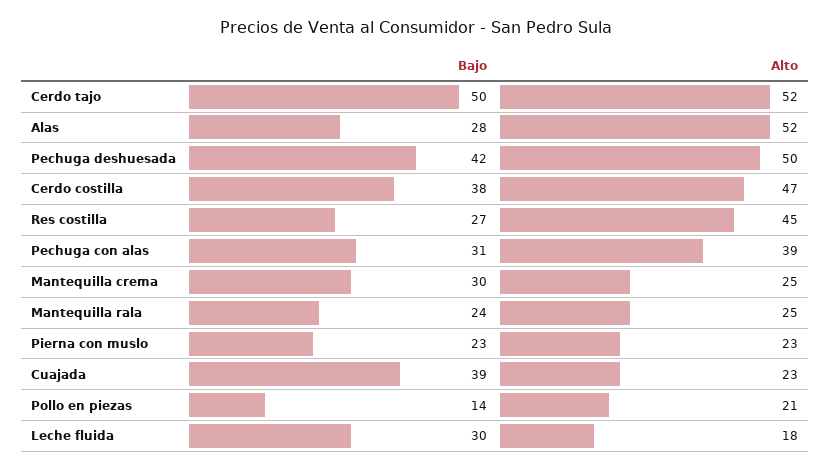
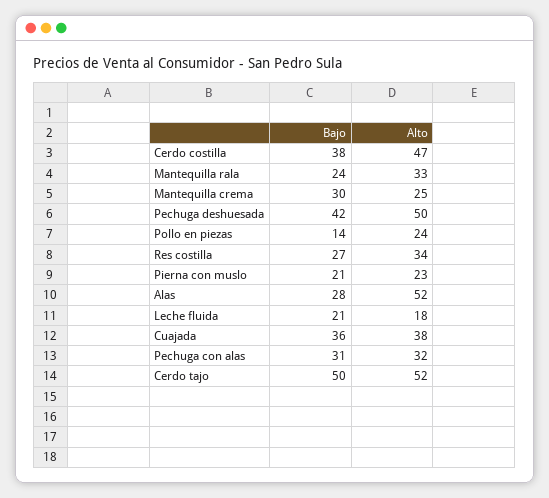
  {
    "Bajo": {
      "Cerdo tajo": 50,
      "Alas": 28,
      "Pechuga deshuesada": 42,
      "Cerdo costilla": 38,
      "Res costilla": 27,
      "Pechuga con alas": 31,
      "Mantequilla crema": 30,
      "Mantequilla rala": 24,
-     "Pierna con muslo": 23,
+     "Pierna con muslo": 21,
-     "Cuajada": 39,
+     "Cuajada": 36,
      "Pollo en piezas": 14,
-     "Leche fluida": 30
+     "Leche fluida": 21
    },
    "Alto": {
      "Cerdo tajo": 52,
      "Alas": 52,
      "Pechuga deshuesada": 50,
      "Cerdo costilla": 47,
-     "Res costilla": 45,
+     "Res costilla": 34,
-     "Pechuga con alas": 39,
+     "Pechuga con alas": 32,
      "Mantequilla crema": 25,
-     "Mantequilla rala": 25,
+     "Mantequilla rala": 33,
      "Pierna con muslo": 23,
-     "Cuajada": 23,
+     "Cuajada": 38,
-     "Pollo en piezas": 21,
+     "Pollo en piezas": 24,
      "Leche fluida": 18
    }
  }

